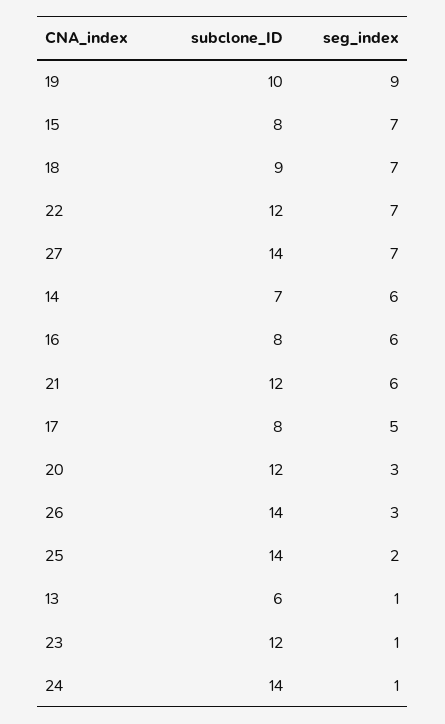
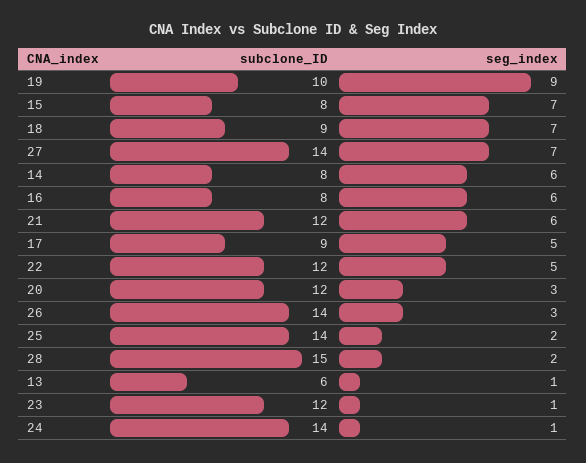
  {
    "subclone_ID": {
      "19": 10,
      "15": 8,
      "18": 9,
      "22": 12,
      "27": 14,
-     "14": 7,
+     "14": 8,
      "16": 8,
      "21": 12,
-     "17": 8,
+     "17": 9,
      "20": 12,
      "26": 14,
      "25": 14,
      "13": 6,
      "23": 12,
-     "24": 14
+     "24": 14,
+     "28": 15
    },
    "seg_index": {
      "19": 9,
      "15": 7,
      "18": 7,
-     "22": 7,
+     "22": 5,
      "27": 7,
      "14": 6,
      "16": 6,
      "21": 6,
      "17": 5,
      "20": 3,
      "26": 3,
      "25": 2,
      "13": 1,
      "23": 1,
-     "24": 1
+     "24": 1,
+     "28": 2
    }
  }

